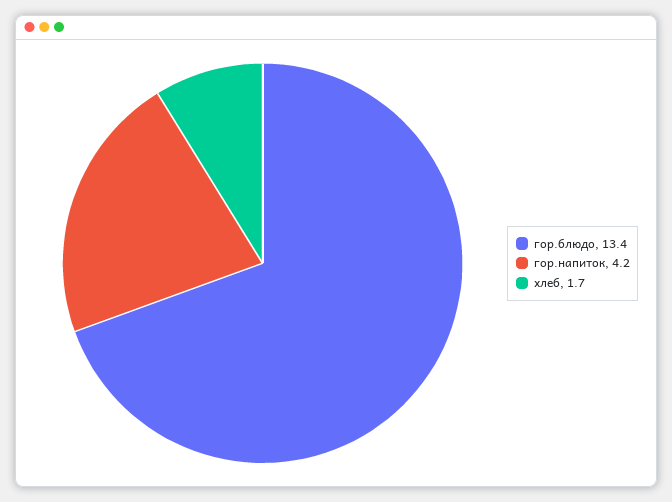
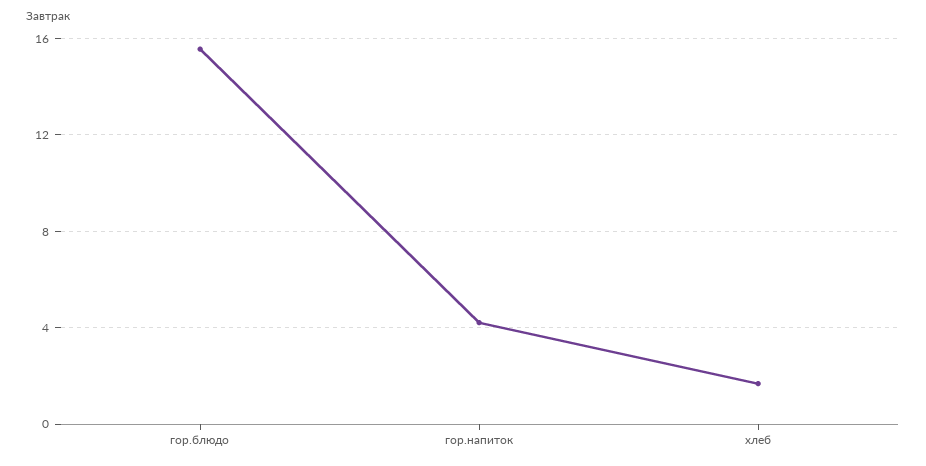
  {
-   "гор.блюдо": 13.4,
+   "гор.блюдо": 15.5,
    "гор.напиток": 4.2,
    "хлеб": 1.7
  }

